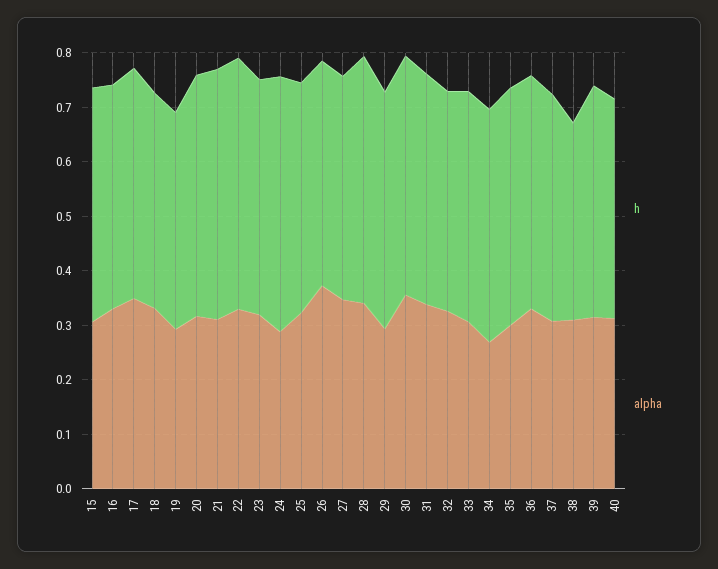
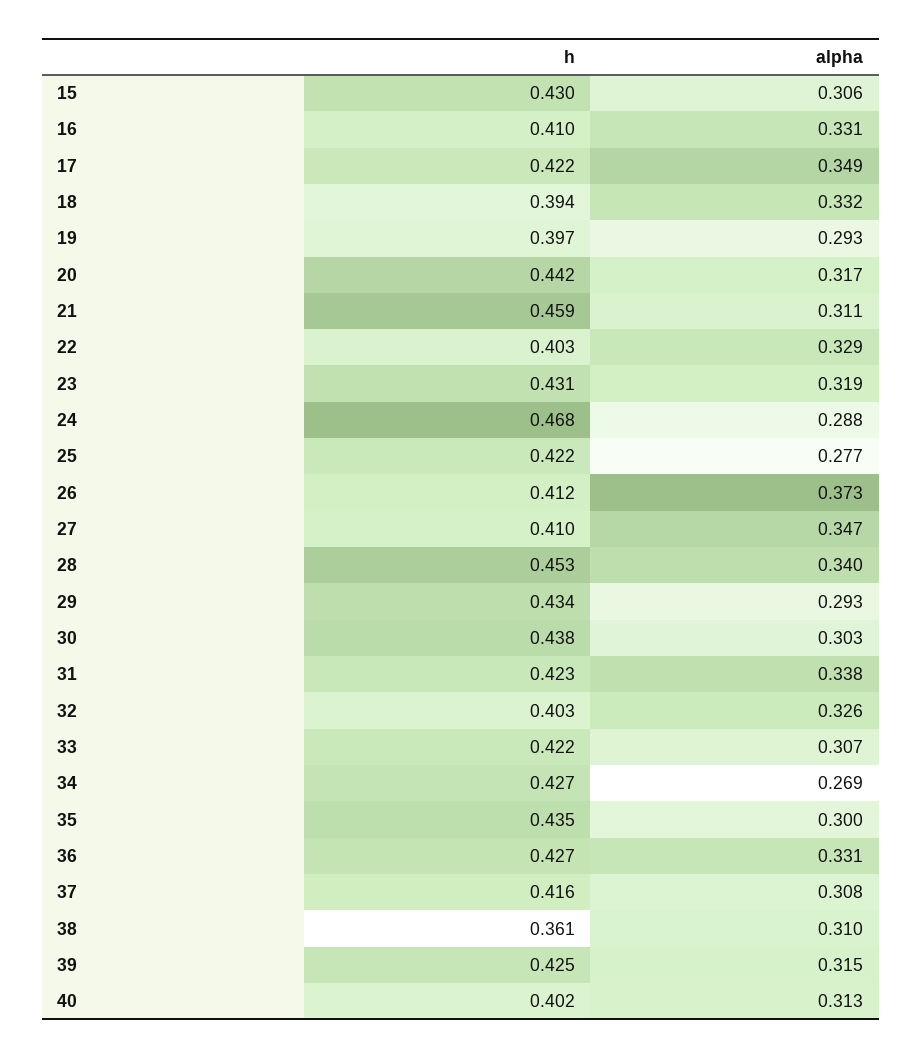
  {
    "h": {
      "15": 0.43,
      "16": 0.41,
      "17": 0.422,
      "18": 0.394,
      "19": 0.397,
      "20": 0.442,
      "21": 0.459,
-     "22": 0.46,
+     "22": 0.403,
      "23": 0.431,
      "24": 0.468,
      "25": 0.422,
      "26": 0.412,
      "27": 0.41,
      "28": 0.453,
      "29": 0.434,
      "30": 0.438,
      "31": 0.423,
      "32": 0.403,
      "33": 0.422,
      "34": 0.427,
      "35": 0.435,
      "36": 0.427,
      "37": 0.416,
      "38": 0.361,
      "39": 0.425,
      "40": 0.402
    },
    "alpha": {
      "15": 0.306,
      "16": 0.331,
      "17": 0.349,
      "18": 0.332,
      "19": 0.293,
      "20": 0.317,
      "21": 0.311,
      "22": 0.329,
      "23": 0.319,
      "24": 0.288,
-     "25": 0.32,
+     "25": 0.277,
      "26": 0.373,
      "27": 0.347,
      "28": 0.34,
      "29": 0.293,
-     "30": 0.36,
+     "30": 0.303,
      "31": 0.338,
      "32": 0.326,
      "33": 0.307,
      "34": 0.269,
      "35": 0.3,
      "36": 0.331,
      "37": 0.308,
      "38": 0.31,
      "39": 0.315,
      "40": 0.313
    }
  }

